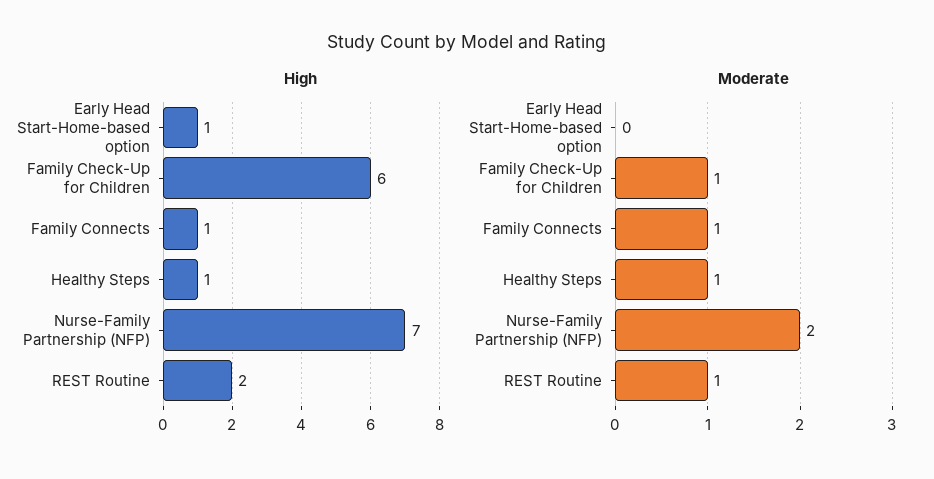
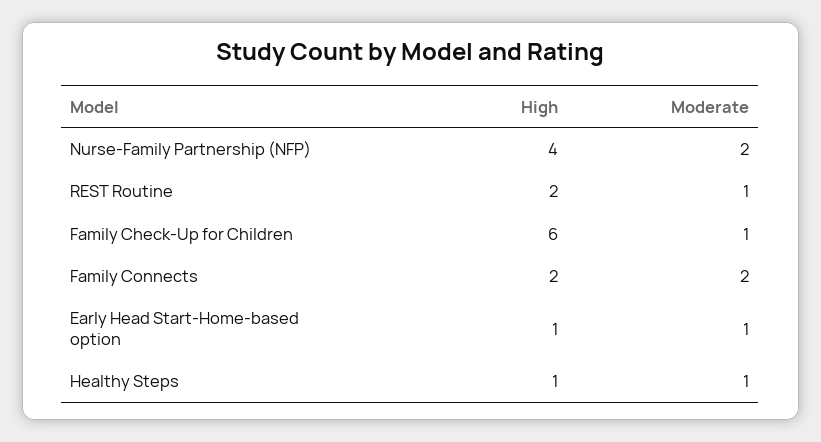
  {
    "High": {
      "Early Head Start-Home-based option": 1,
      "Family Check-Up for Children": 6,
-     "Family Connects": 1,
+     "Family Connects": 2,
      "Healthy Steps": 1,
-     "Nurse-Family Partnership (NFP)": 7,
+     "Nurse-Family Partnership (NFP)": 4,
      "REST Routine": 2
    },
    "Moderate": {
-     "Early Head Start-Home-based option": 0,
+     "Early Head Start-Home-based option": 1,
      "Family Check-Up for Children": 1,
-     "Family Connects": 1,
+     "Family Connects": 2,
      "Healthy Steps": 1,
      "Nurse-Family Partnership (NFP)": 2,
      "REST Routine": 1
    }
  }

